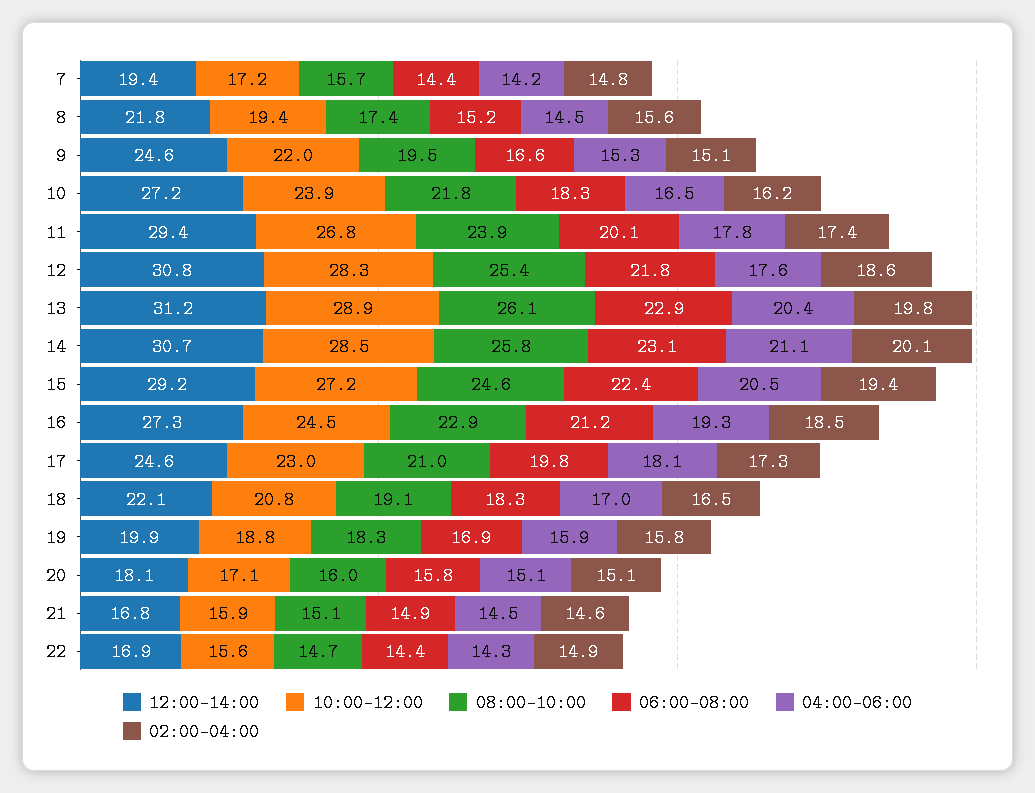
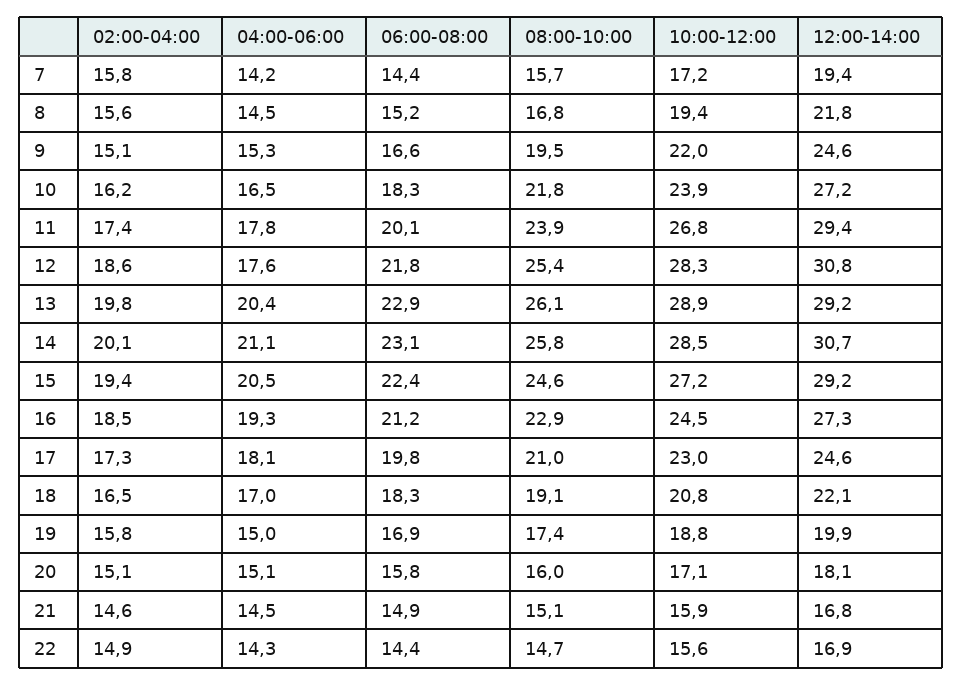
  {
    "12:00-14:00": {
      "7": 19.4,
      "8": 21.8,
      "9": 24.6,
      "10": 27.2,
      "11": 29.4,
      "12": 30.8,
-     "13": 31.2,
+     "13": 29.2,
      "14": 30.7,
      "15": 29.2,
      "16": 27.3,
      "17": 24.6,
      "18": 22.1,
      "19": 19.9,
      "20": 18.1,
      "21": 16.8,
      "22": 16.9
    },
    "10:00-12:00": {
      "7": 17.2,
      "8": 19.4,
      "9": 22,
      "10": 23.9,
      "11": 26.8,
      "12": 28.3,
      "13": 28.9,
      "14": 28.5,
      "15": 27.2,
      "16": 24.5,
      "17": 23,
      "18": 20.8,
      "19": 18.8,
      "20": 17.1,
      "21": 15.9,
      "22": 15.6
    },
    "08:00-10:00": {
      "7": 15.7,
-     "8": 17.4,
+     "8": 16.8,
      "9": 19.5,
      "10": 21.8,
      "11": 23.9,
      "12": 25.4,
      "13": 26.1,
      "14": 25.8,
      "15": 24.6,
      "16": 22.9,
      "17": 21,
      "18": 19.1,
-     "19": 18.3,
+     "19": 17.4,
      "20": 16,
      "21": 15.1,
      "22": 14.7
    },
    "06:00-08:00": {
      "7": 14.4,
      "8": 15.2,
      "9": 16.6,
      "10": 18.3,
      "11": 20.1,
      "12": 21.8,
      "13": 22.9,
      "14": 23.1,
      "15": 22.4,
      "16": 21.2,
      "17": 19.8,
      "18": 18.3,
      "19": 16.9,
      "20": 15.8,
      "21": 14.9,
      "22": 14.4
    },
    "04:00-06:00": {
      "7": 14.2,
      "8": 14.5,
      "9": 15.3,
      "10": 16.5,
      "11": 17.8,
      "12": 17.6,
      "13": 20.4,
      "14": 21.1,
      "15": 20.5,
      "16": 19.3,
      "17": 18.1,
      "18": 17,
-     "19": 15.9,
+     "19": 15,
      "20": 15.1,
      "21": 14.5,
      "22": 14.3
    },
    "02:00-04:00": {
-     "7": 14.8,
+     "7": 15.8,
      "8": 15.6,
      "9": 15.1,
      "10": 16.2,
      "11": 17.4,
      "12": 18.6,
      "13": 19.8,
      "14": 20.1,
      "15": 19.4,
      "16": 18.5,
      "17": 17.3,
      "18": 16.5,
      "19": 15.8,
      "20": 15.1,
      "21": 14.6,
      "22": 14.9
    }
  }

